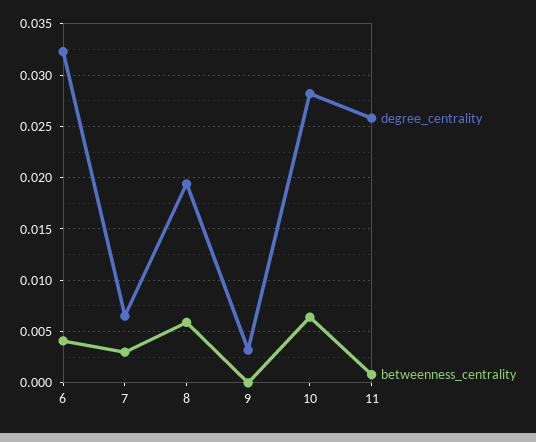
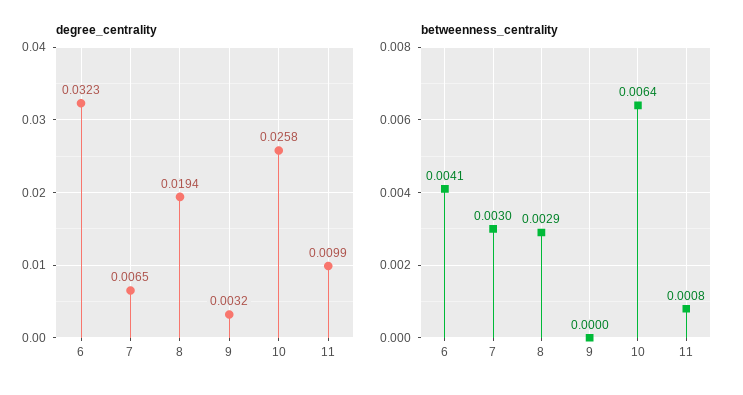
  {
    "degree_centrality": {
      "6": 0.0323,
      "7": 0.0065,
      "8": 0.0194,
      "9": 0.0032,
-     "10": 0.028,
+     "10": 0.0258,
-     "11": 0.026
+     "11": 0.0099
    },
    "betweenness_centrality": {
      "6": 0.0041,
      "7": 0.003,
-     "8": 0.006,
+     "8": 0.0029,
      "9": 0,
      "10": 0.0064,
      "11": 0.0008
    }
  }

